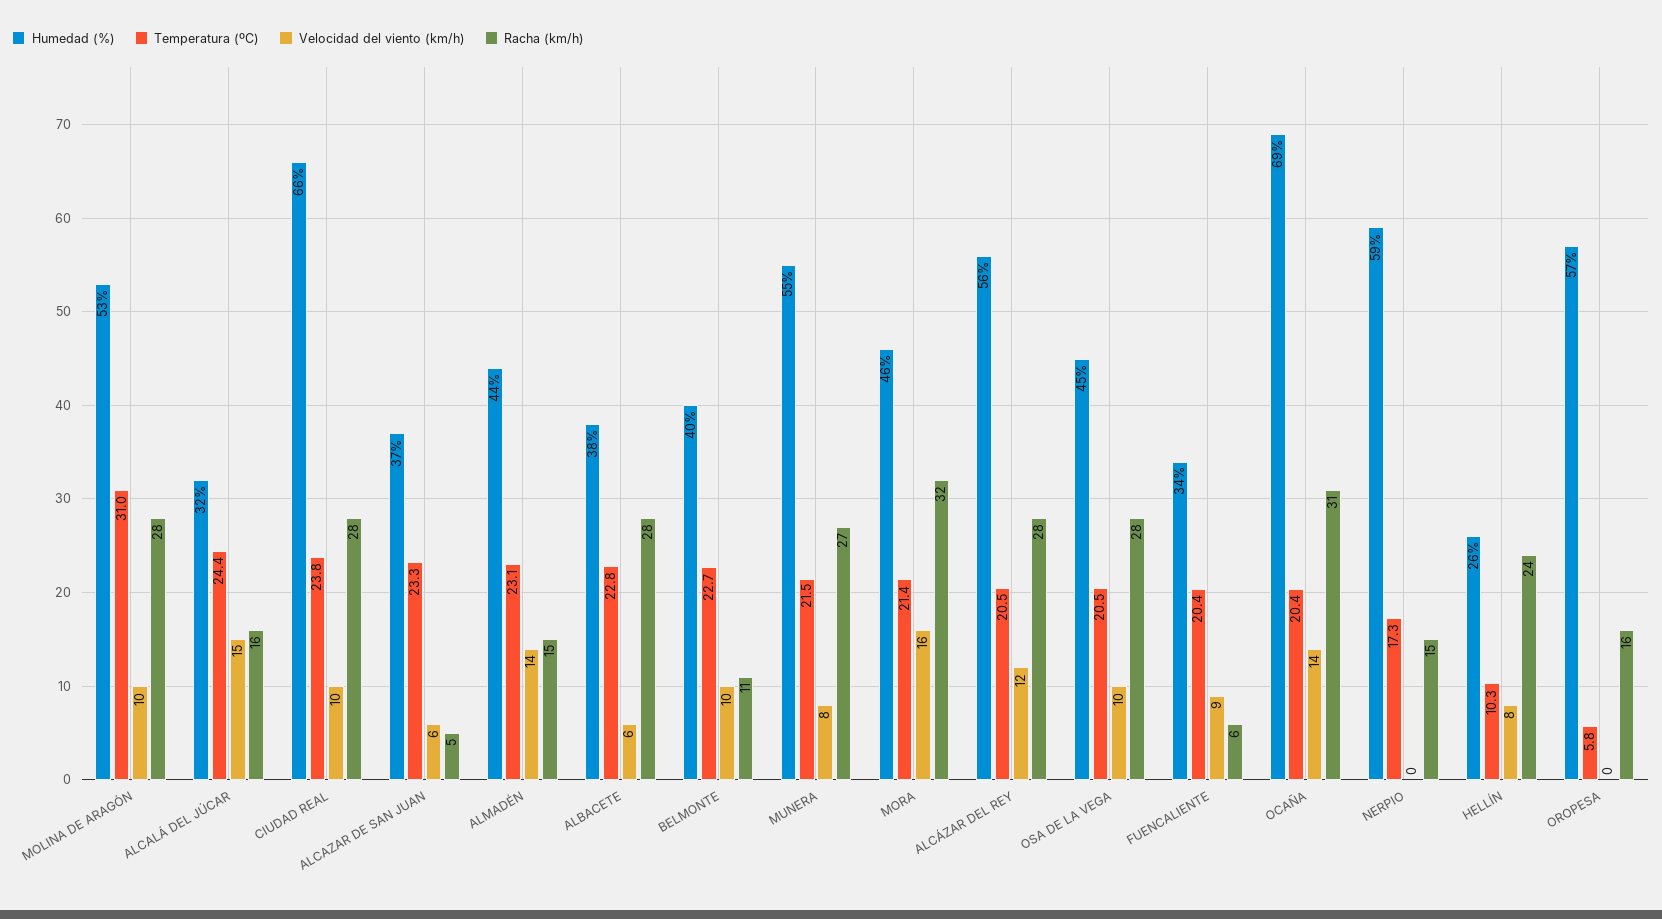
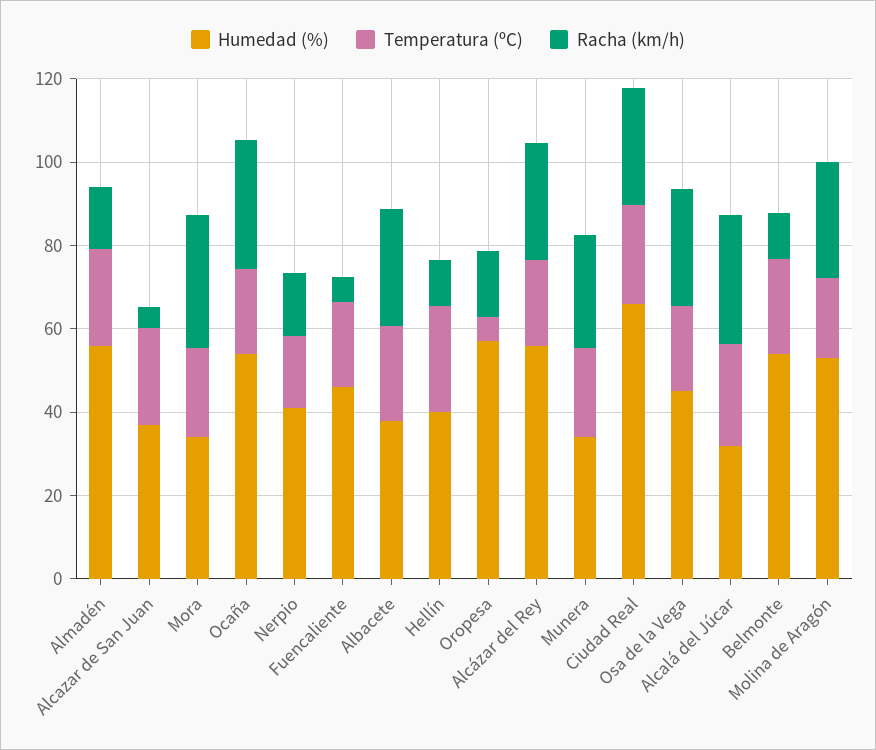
  {
    "Humedad (%)": {
      "MOLINA DE ARAGÓN": 53,
      "ALCALÁ DEL JÚCAR": 32,
      "CIUDAD REAL": 66,
      "ALCAZAR DE SAN JUAN": 37,
-     "ALMADÉN": 44,
+     "ALMADÉN": 55,
      "ALBACETE": 38,
-     "BELMONTE": 40,
+     "BELMONTE": 55,
-     "MUNERA": 55,
+     "MUNERA": 35,
-     "MORA": 46,
+     "MORA": 35,
      "ALCÁZAR DEL REY": 56,
      "OSA DE LA VEGA": 45,
-     "FUENCALIENTE": 34,
+     "FUENCALIENTE": 45,
-     "OCAÑA": 69,
+     "OCAÑA": 55,
-     "NERPIO": 59,
+     "NERPIO": 40,
-     "HELLÍN": 26,
+     "HELLÍN": 40,
      "OROPESA": 57
    },
    "Temperatura (ºC)": {
-     "MOLINA DE ARAGÓN": 31,
+     "MOLINA DE ARAGÓN": 20,
      "ALCALÁ DEL JÚCAR": 24.4,
      "CIUDAD REAL": 23.8,
      "ALCAZAR DE SAN JUAN": 23.3,
      "ALMADÉN": 23.1,
      "ALBACETE": 22.8,
      "BELMONTE": 22.7,
      "MUNERA": 21.5,
      "MORA": 21.4,
      "ALCÁZAR DEL REY": 20.5,
      "OSA DE LA VEGA": 20.5,
      "FUENCALIENTE": 20.4,
      "OCAÑA": 20.4,
      "NERPIO": 17.3,
-     "HELLÍN": 10.3,
+     "HELLÍN": 25,
      "OROPESA": 5.8
    },
-   "Velocidad del viento (km/h)": {
-     "MOLINA DE ARAGÓN": 10,
-     "ALCALÁ DEL JÚCAR": 15,
-     "CIUDAD REAL": 10,
-     "ALCAZAR DE SAN JUAN": 6,
-     "ALMADÉN": 14,
-     "ALBACETE": 6,
-     "BELMONTE": 10,
-     "MUNERA": 8,
-     "MORA": 16,
-     "ALCÁZAR DEL REY": 12,
-     "OSA DE LA VEGA": 10,
-     "FUENCALIENTE": 9,
-     "OCAÑA": 14,
-     "NERPIO": 0,
-     "HELLÍN": 8,
-     "OROPESA": 0
-   },
    "Racha (km/h)": {
      "MOLINA DE ARAGÓN": 28,
-     "ALCALÁ DEL JÚCAR": 16,
+     "ALCALÁ DEL JÚCAR": 30,
      "CIUDAD REAL": 28,
      "ALCAZAR DE SAN JUAN": 5,
      "ALMADÉN": 15,
      "ALBACETE": 28,
      "BELMONTE": 11,
      "MUNERA": 27,
      "MORA": 32,
      "ALCÁZAR DEL REY": 28,
      "OSA DE LA VEGA": 28,
      "FUENCALIENTE": 6,
      "OCAÑA": 31,
      "NERPIO": 15,
-     "HELLÍN": 24,
+     "HELLÍN": 10,
      "OROPESA": 16
    }
  }

